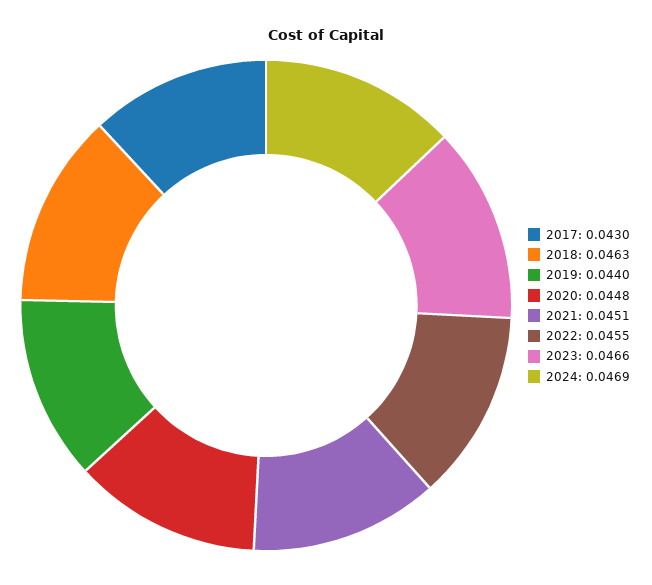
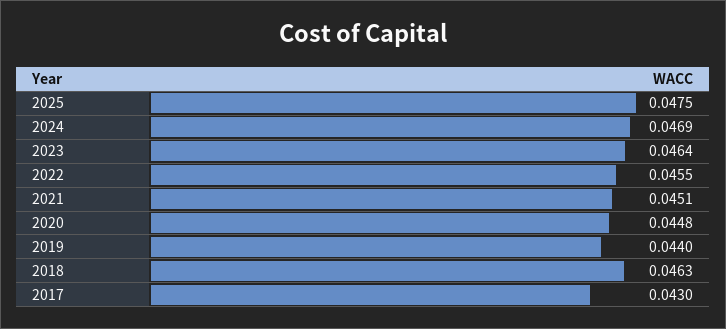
  {
    "2017": 0.043,
    "2018": 0.0463,
    "2019": 0.044,
    "2020": 0.0448,
    "2021": 0.0451,
    "2022": 0.0455,
-   "2023": 0.0466,
+   "2023": 0.0464,
-   "2024": 0.0469
+   "2024": 0.0469,
+   "2025": 0.0475
  }

